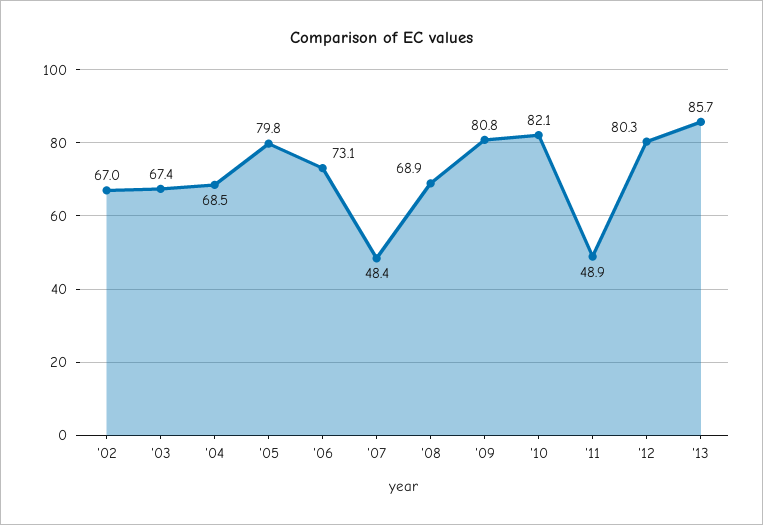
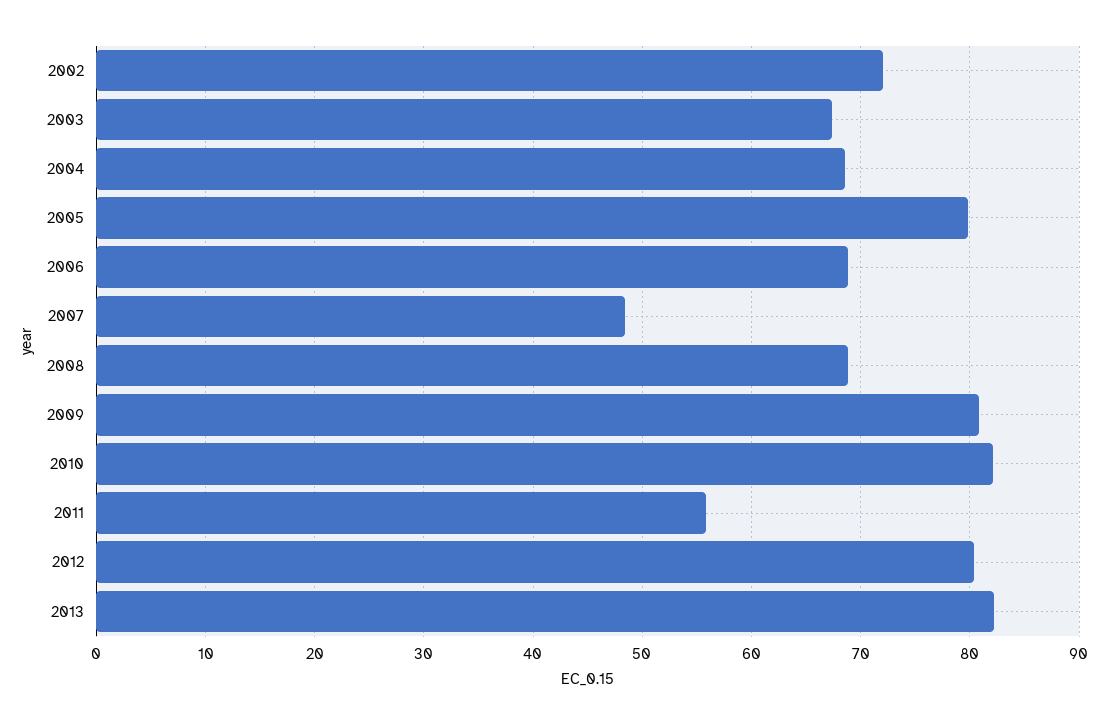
  {
-   "'02": 67,
+   "'02": 72,
    "'03": 67.4,
    "'04": 68.5,
    "'05": 79.8,
-   "'06": 73.1,
+   "'06": 69,
    "'07": 48.4,
    "'08": 68.9,
    "'09": 80.8,
    "'10": 82.1,
-   "'11": 48.9,
+   "'11": 56,
    "'12": 80.3,
-   "'13": 85.7
+   "'13": 82
  }

